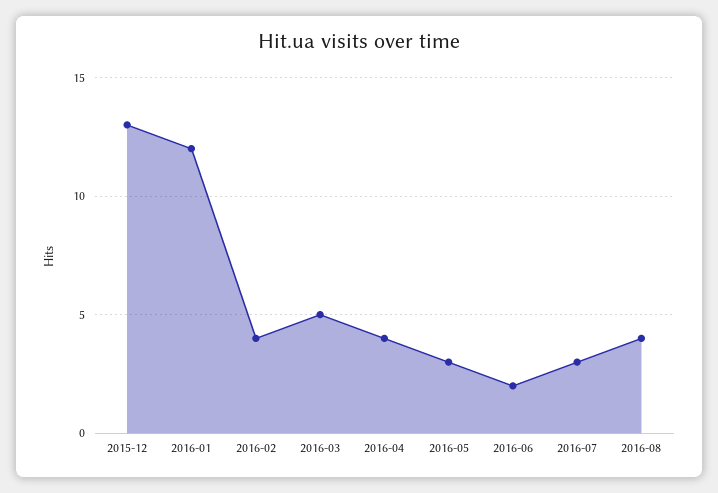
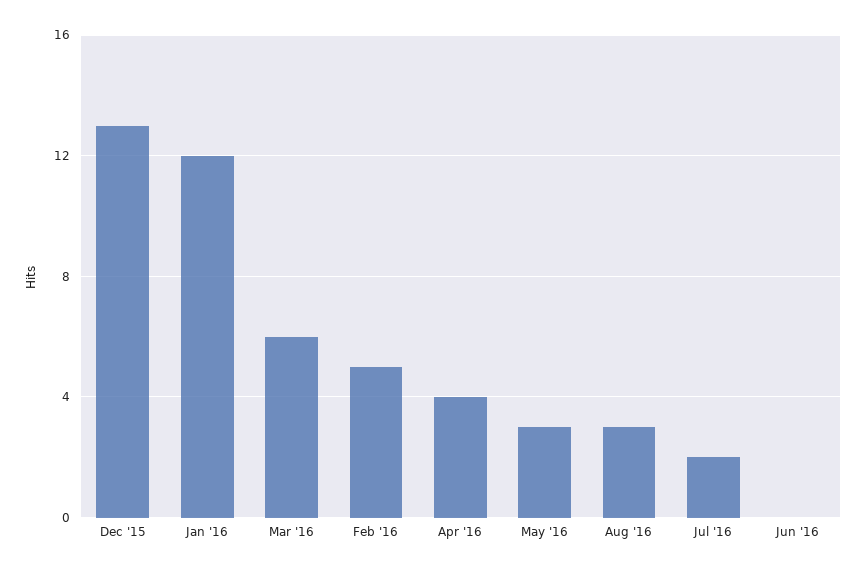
  {
    "2015-12": 13,
    "2016-01": 12,
-   "2016-02": 4,
+   "2016-02": 5,
-   "2016-03": 5,
+   "2016-03": 6,
    "2016-04": 4,
    "2016-05": 3,
-   "2016-06": 2,
+   "2016-06": 0,
-   "2016-07": 3,
+   "2016-07": 2,
-   "2016-08": 4
+   "2016-08": 3
  }

